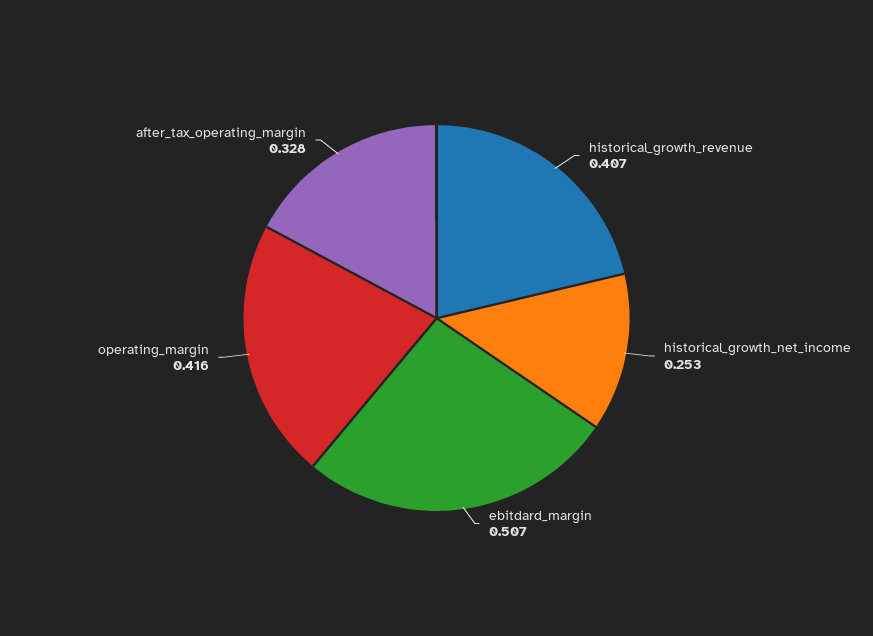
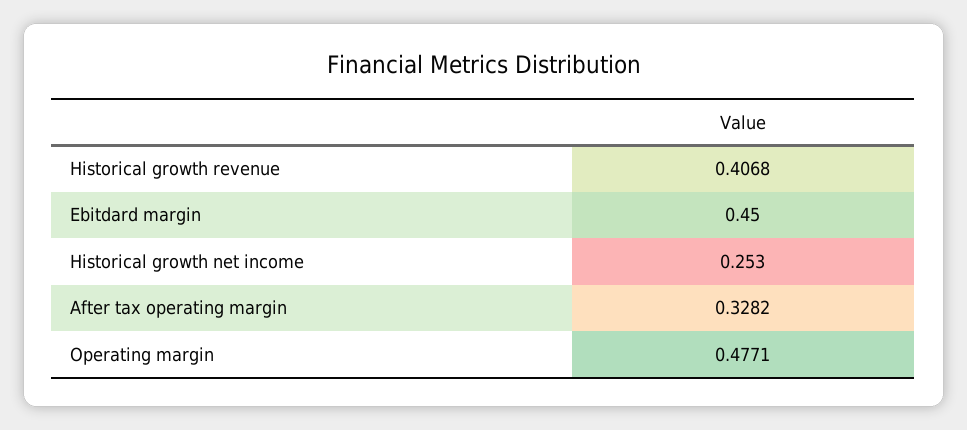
  {
    "historical_growth_revenue": 0.4068,
    "historical_growth_net_income": 0.253,
-   "ebitdard_margin": 0.507,
+   "ebitdard_margin": 0.45,
-   "operating_margin": 0.416,
+   "operating_margin": 0.4771,
    "after_tax_operating_margin": 0.3282
  }

